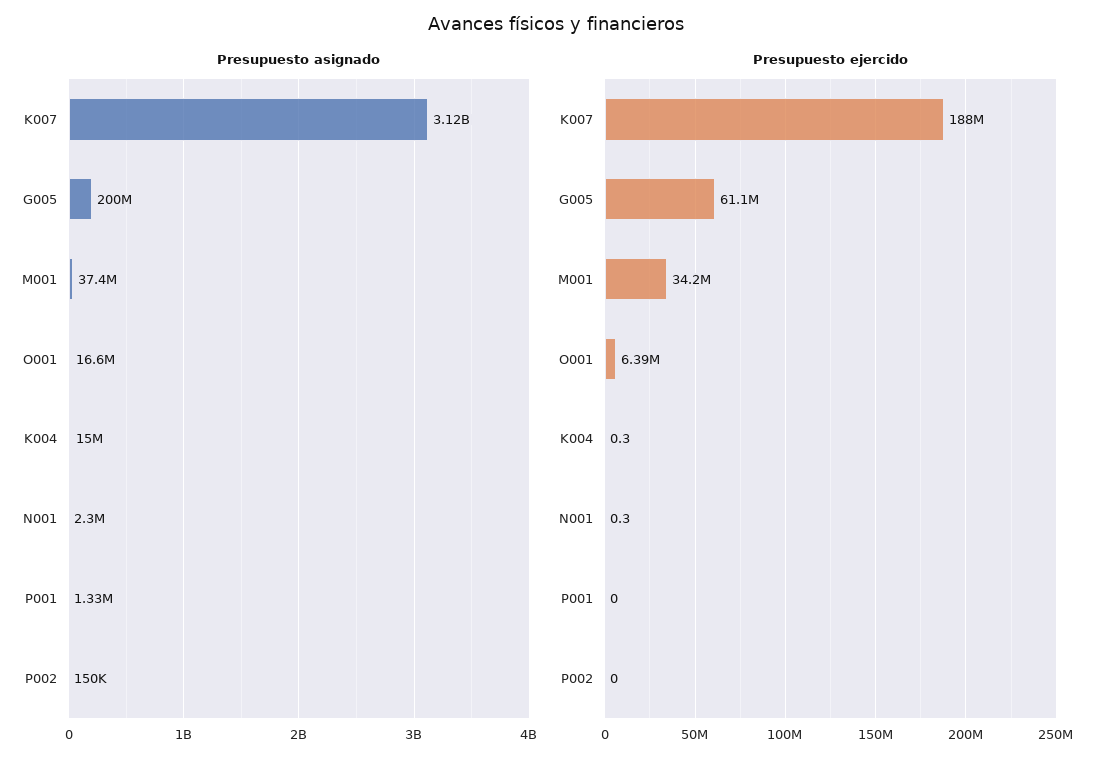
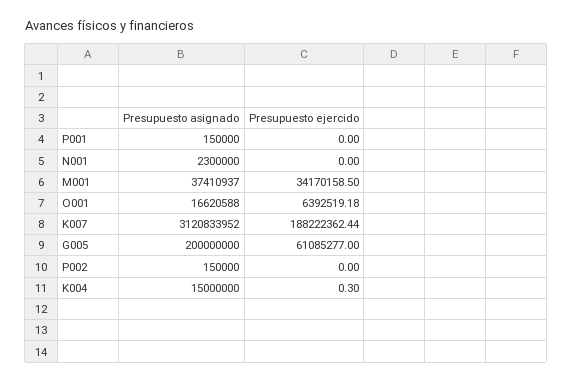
  {
    "Presupuesto asignado": {
      "K007": 3120833952,
      "G005": 200000000,
      "M001": 37410937,
      "O001": 16620588,
      "K004": 15000000,
      "N001": 2300000,
-     "P001": 1330000,
+     "P001": 150000,
      "P002": 150000
    },
    "Presupuesto ejercido": {
      "K007": 188222362.44,
      "G005": 61085277,
      "M001": 34170158.5,
      "O001": 6392519.18,
      "K004": 0.3,
-     "N001": 0.3,
+     "N001": 0,
      "P001": 0,
      "P002": 0
    }
  }

